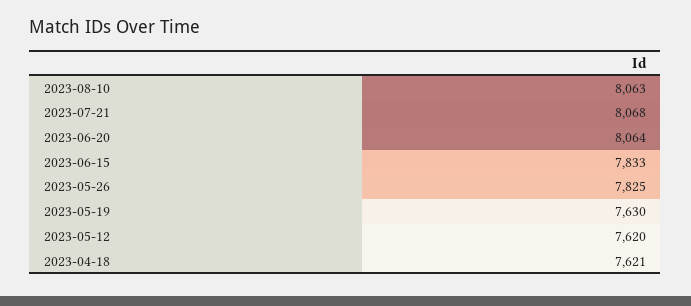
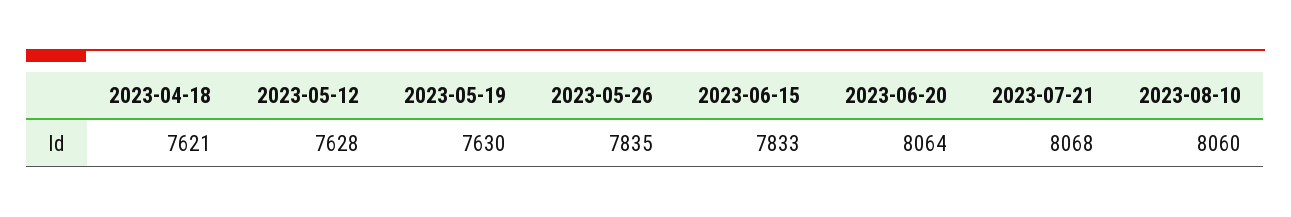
  {
-   "2023-08-10": 8063,
+   "2023-08-10": 8060,
    "2023-07-21": 8068,
    "2023-06-20": 8064,
    "2023-06-15": 7833,
-   "2023-05-26": 7825,
+   "2023-05-26": 7835,
    "2023-05-19": 7630,
-   "2023-05-12": 7620,
+   "2023-05-12": 7628,
    "2023-04-18": 7621
  }

